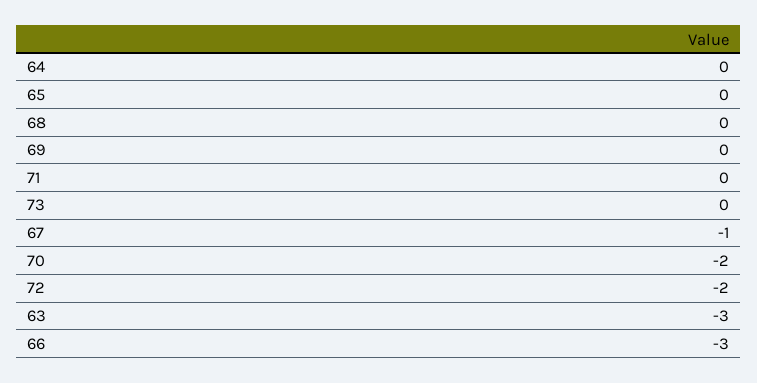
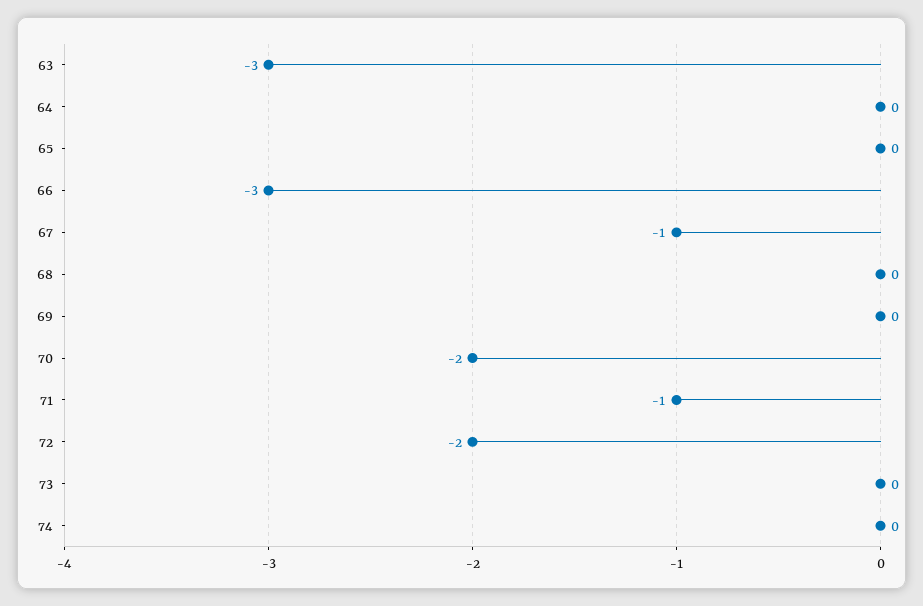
  {
    "64": 0,
    "65": 0,
    "68": 0,
    "69": 0,
-   "71": 0,
+   "71": -1,
    "73": 0,
    "67": -1,
    "70": -2,
    "72": -2,
    "63": -3,
-   "66": -3
+   "66": -3,
+   "74": 0
  }

